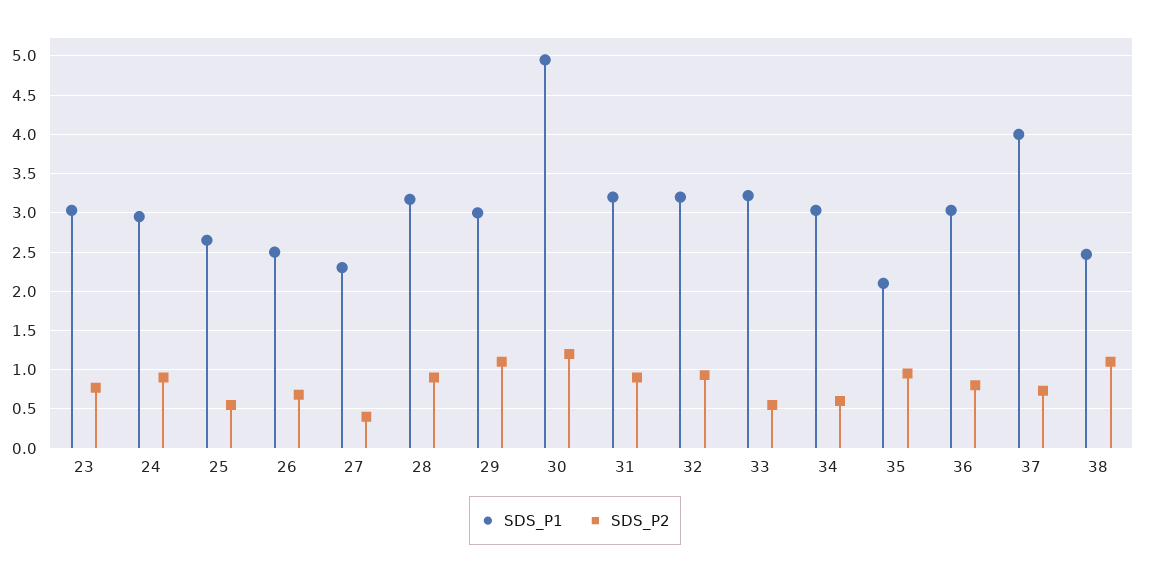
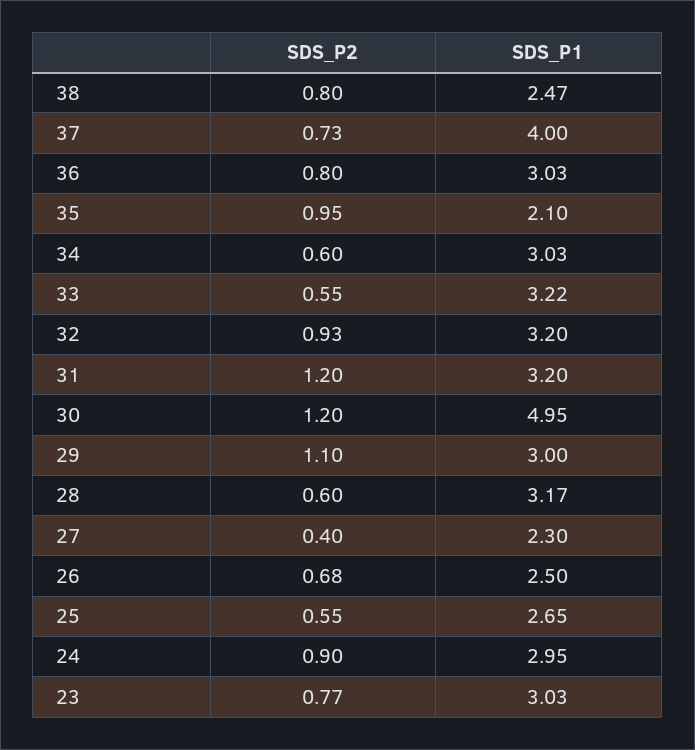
  {
    "SDS_P1": {
      "23": 3.03,
      "24": 2.95,
      "25": 2.65,
      "26": 2.5,
      "27": 2.3,
      "28": 3.17,
      "29": 3,
      "30": 4.95,
      "31": 3.2,
      "32": 3.2,
      "33": 3.22,
      "34": 3.03,
      "35": 2.1,
      "36": 3.03,
      "37": 4,
      "38": 2.47
    },
    "SDS_P2": {
      "23": 0.77,
      "24": 0.9,
      "25": 0.55,
      "26": 0.68,
      "27": 0.4,
-     "28": 0.9,
+     "28": 0.6,
      "29": 1.1,
      "30": 1.2,
-     "31": 0.9,
+     "31": 1.2,
      "32": 0.93,
      "33": 0.55,
      "34": 0.6,
      "35": 0.95,
      "36": 0.8,
      "37": 0.73,
-     "38": 1.1
+     "38": 0.8
    }
  }

